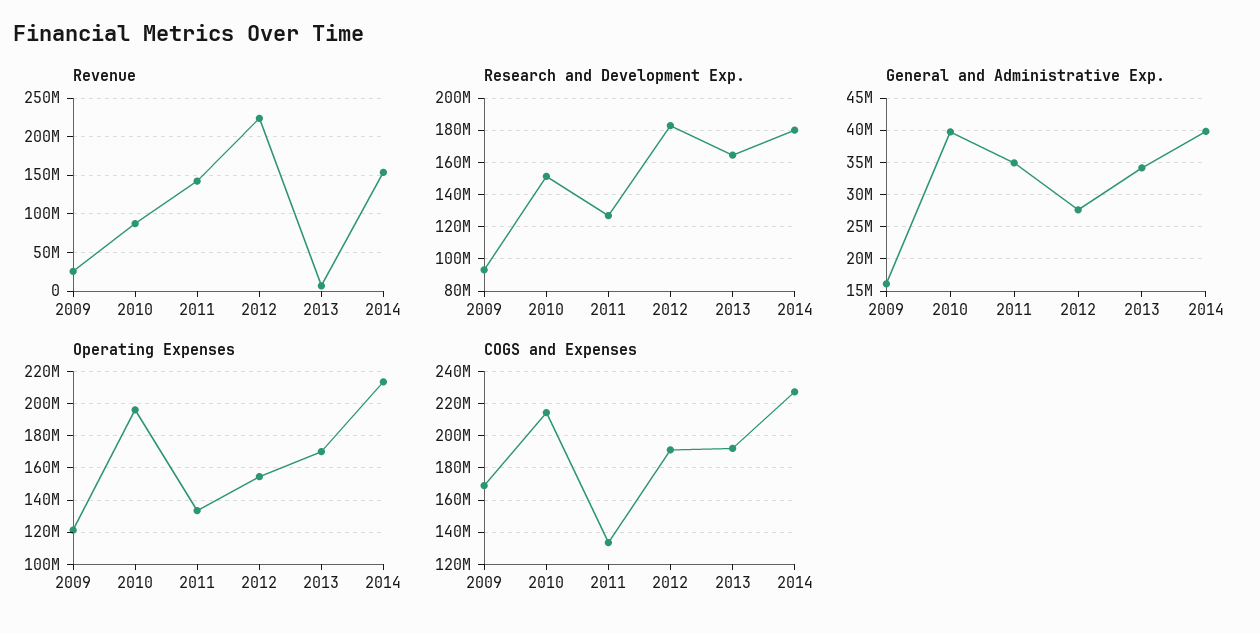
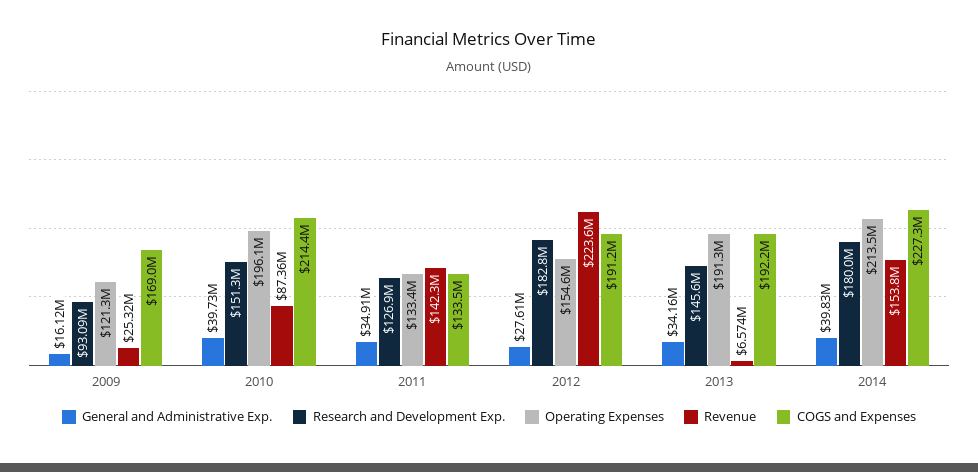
  {
    "Revenue": {
      "2009": 25320000,
      "2010": 87360000,
      "2011": 142300000,
      "2012": 223600000,
      "2013": 6574000,
      "2014": 153800000
    },
    "Research and Development Exp.": {
      "2009": 93090000,
      "2010": 151300000,
      "2011": 126900000,
      "2012": 182800000,
-     "2013": 165000000,
+     "2013": 145600000,
      "2014": 180000000
    },
    "General and Administrative Exp.": {
      "2009": 16120000,
      "2010": 39730000,
      "2011": 34910000,
      "2012": 27610000,
      "2013": 34160000,
      "2014": 39830000
    },
    "Operating Expenses": {
      "2009": 121300000,
      "2010": 196100000,
      "2011": 133400000,
      "2012": 154600000,
-     "2013": 170000000,
+     "2013": 191300000,
      "2014": 213500000
    },
    "COGS and Expenses": {
      "2009": 169000000,
      "2010": 214400000,
      "2011": 133500000,
      "2012": 191200000,
      "2013": 192200000,
      "2014": 227300000
    }
  }

